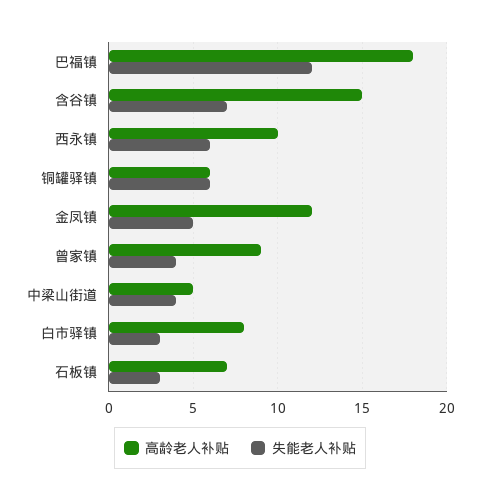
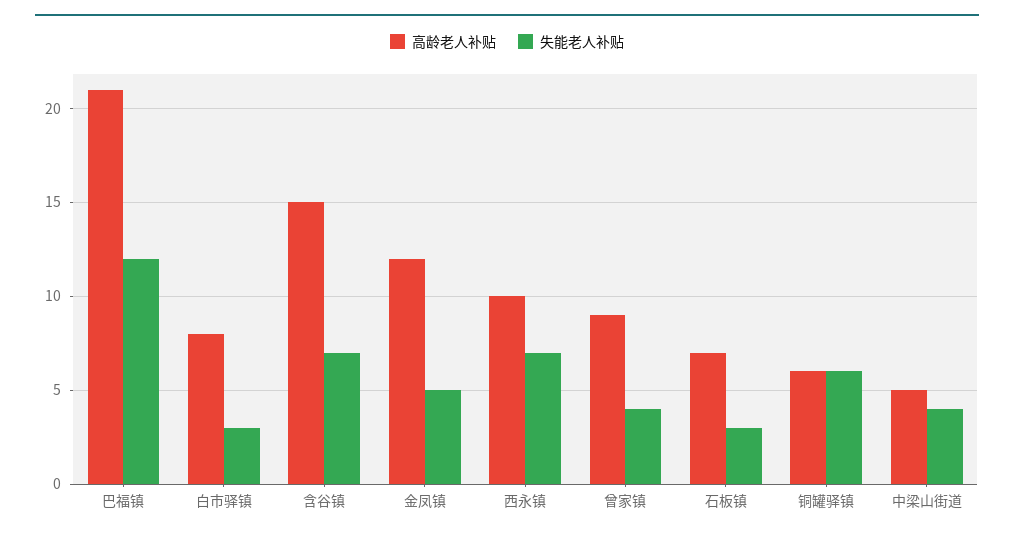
  {
    "高龄老人补贴": {
-     "巴福镇": 18,
+     "巴福镇": 21,
      "含谷镇": 15,
      "西永镇": 10,
      "铜罐驿镇": 6,
      "金凤镇": 12,
      "曾家镇": 9,
      "中梁山街道": 5,
      "白市驿镇": 8,
      "石板镇": 7
    },
    "失能老人补贴": {
      "巴福镇": 12,
      "含谷镇": 7,
-     "西永镇": 6,
+     "西永镇": 7,
      "铜罐驿镇": 6,
      "金凤镇": 5,
      "曾家镇": 4,
      "中梁山街道": 4,
      "白市驿镇": 3,
      "石板镇": 3
    }
  }

